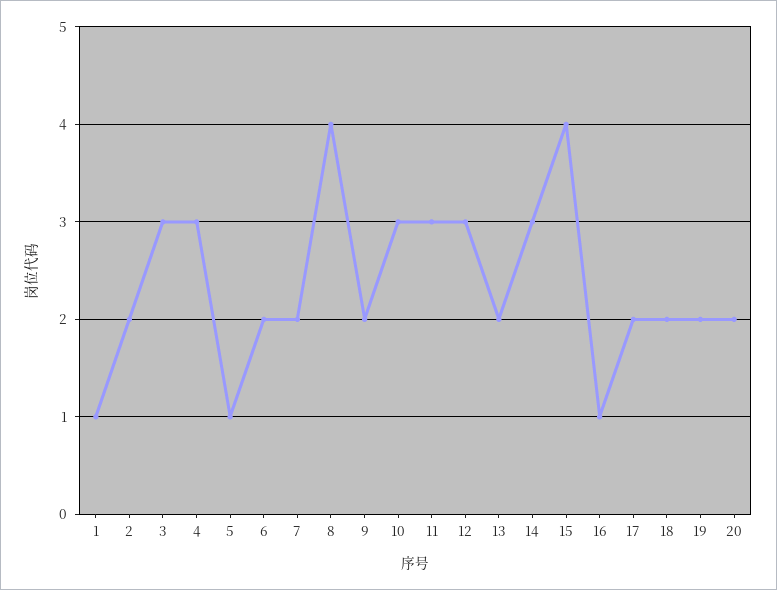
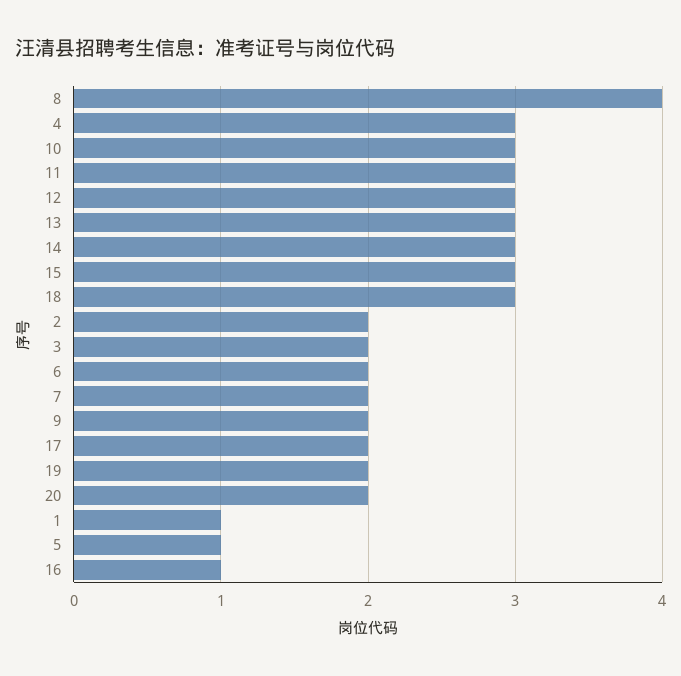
  {
    "1": 1,
    "2": 2,
-   "3": 3,
+   "3": 2,
    "4": 3,
    "5": 1,
    "6": 2,
    "7": 2,
    "8": 4,
    "9": 2,
    "10": 3,
    "11": 3,
    "12": 3,
-   "13": 2,
+   "13": 3,
    "14": 3,
-   "15": 4,
+   "15": 3,
    "16": 1,
    "17": 2,
-   "18": 2,
+   "18": 3,
    "19": 2,
    "20": 2
  }

